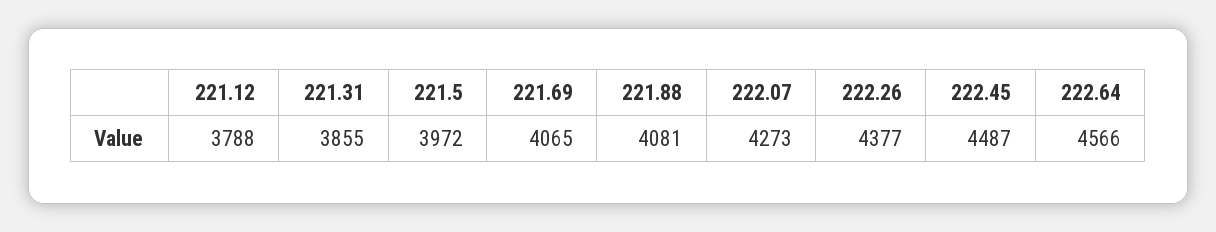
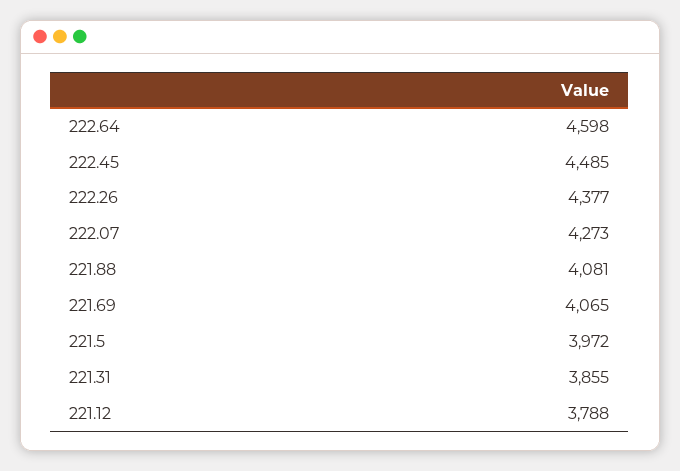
  {
    "221.12": 3788,
    "221.31": 3855,
    "221.5": 3972,
    "221.69": 4065,
    "221.88": 4081,
    "222.07": 4273,
    "222.26": 4377,
-   "222.45": 4487,
+   "222.45": 4485,
-   "222.64": 4566
+   "222.64": 4598
  }

